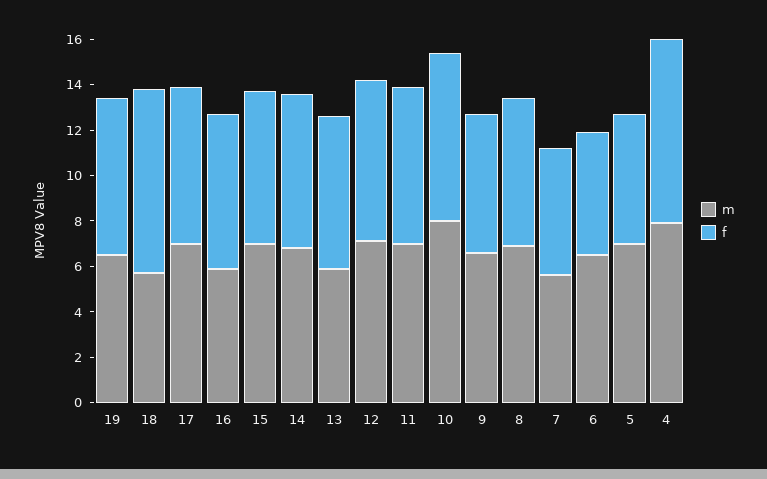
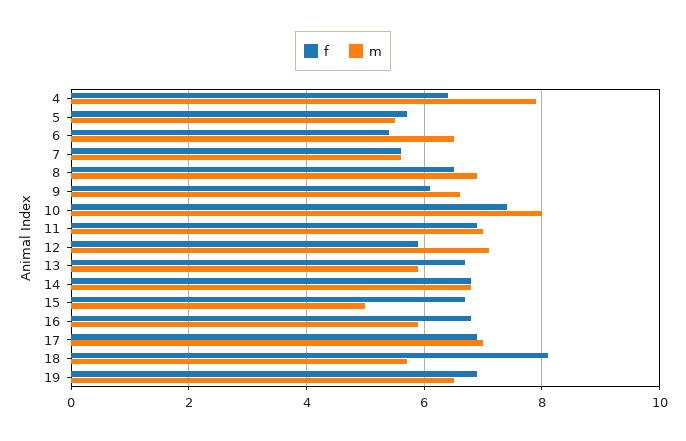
  {
    "m": {
      "19": 6.5,
      "18": 5.5,
      "17": 7,
      "16": 6,
-     "15": 7,
+     "15": 5,
      "14": 7,
      "13": 6,
      "12": 7,
      "11": 7,
      "10": 8,
      "9": 6.5,
      "8": 7,
      "7": 5.5,
      "6": 6.5,
-     "5": 7,
+     "5": 5.5,
      "4": 8
    },
    "f": {
      "19": 7,
      "18": 8,
      "17": 7,
      "16": 7,
      "15": 6.5,
      "14": 7,
      "13": 6.5,
-     "12": 7,
+     "12": 6,
      "11": 7,
      "10": 7.5,
      "9": 6,
      "8": 6.5,
      "7": 5.5,
      "6": 5.5,
      "5": 5.5,
-     "4": 8
+     "4": 6.5
    }
  }

